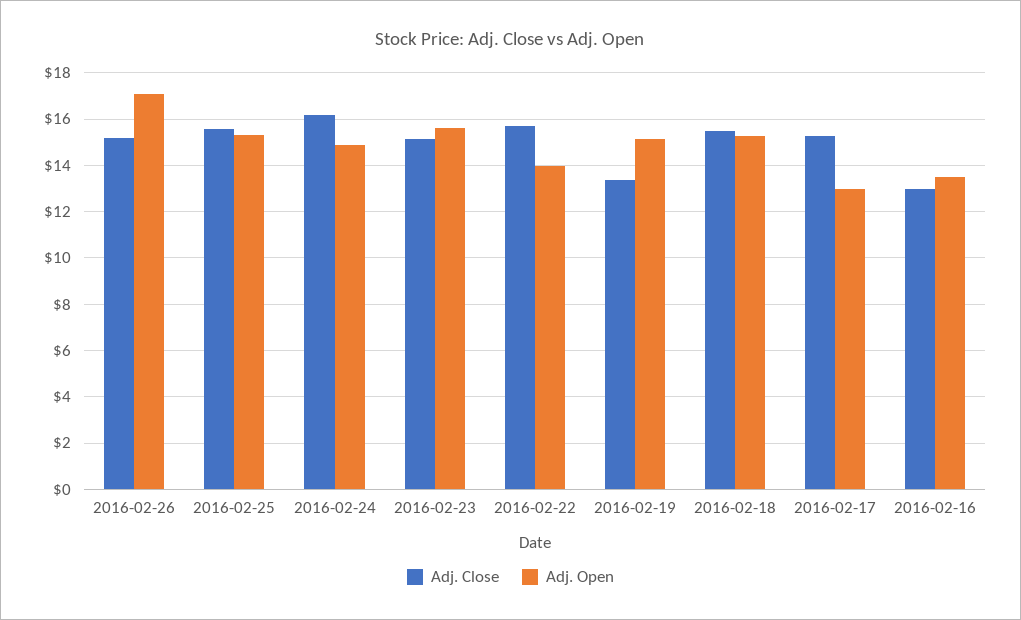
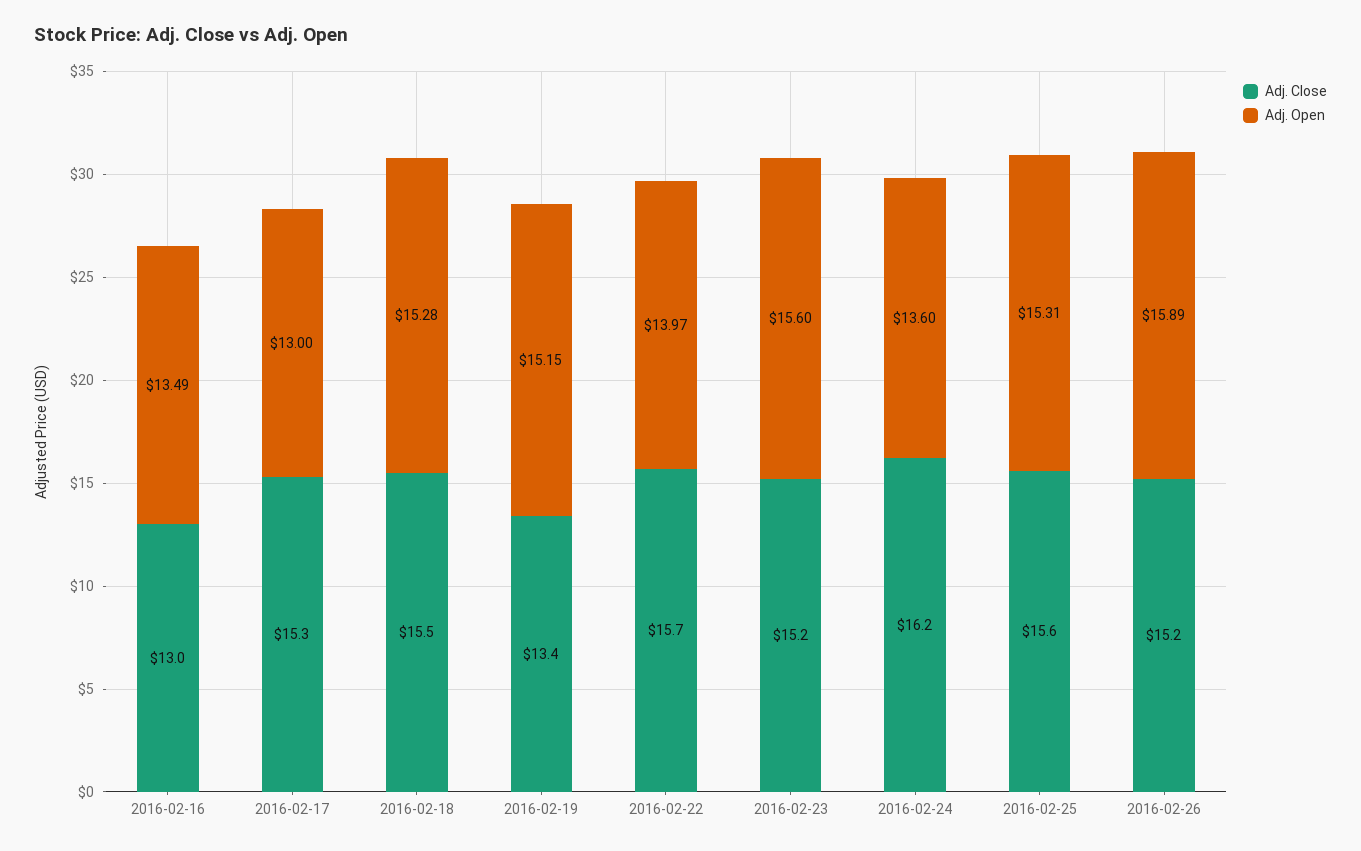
  {
    "Adj. Close": {
      "2016-02-26": 15.2,
      "2016-02-25": 15.6,
      "2016-02-24": 16.2,
      "2016-02-23": 15.2,
      "2016-02-22": 15.7,
      "2016-02-19": 13.4,
      "2016-02-18": 15.5,
      "2016-02-17": 15.3,
      "2016-02-16": 13
    },
    "Adj. Open": {
-     "2016-02-26": 17,
+     "2016-02-26": 15.89,
      "2016-02-25": 15.31,
-     "2016-02-24": 15,
+     "2016-02-24": 13.6,
      "2016-02-23": 15.6,
      "2016-02-22": 13.97,
      "2016-02-19": 15.15,
      "2016-02-18": 15.28,
      "2016-02-17": 13,
      "2016-02-16": 13.49
    }
  }

